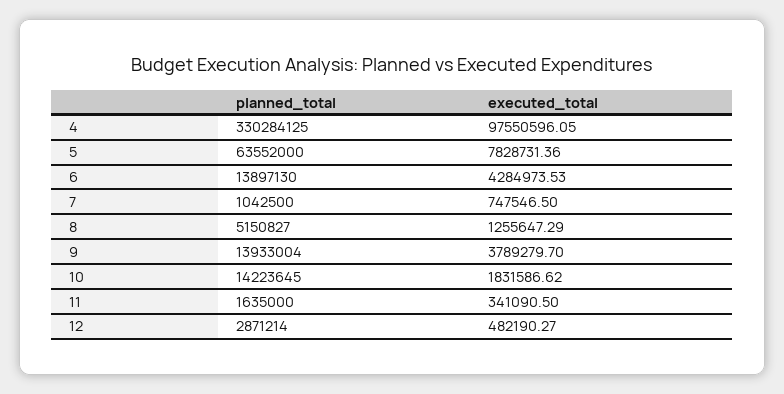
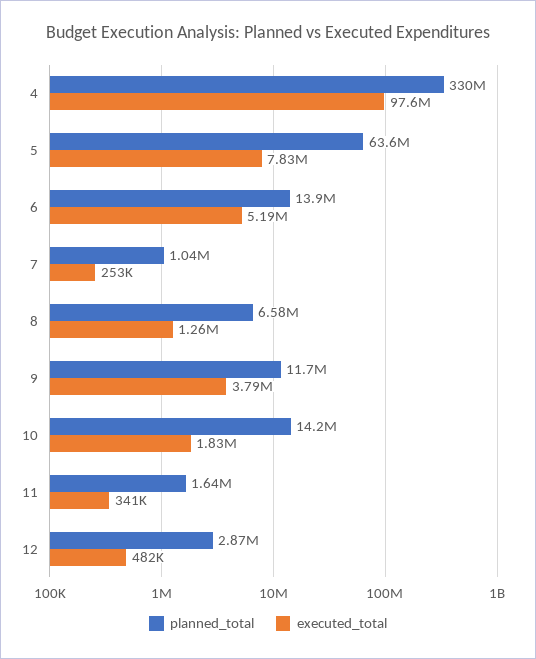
  {
    "planned_total": {
      "4": 330284125,
      "5": 63552000,
      "6": 13897130,
      "7": 1042500,
-     "8": 5150827,
+     "8": 6580000,
-     "9": 13933004,
+     "9": 11700000,
      "10": 14223645,
      "11": 1635000,
      "12": 2871214
    },
    "executed_total": {
      "4": 97550596.05,
      "5": 7828731.36,
-     "6": 4284973.53,
+     "6": 5190000,
-     "7": 747546.5,
+     "7": 253000,
      "8": 1255647.29,
      "9": 3789279.7,
      "10": 1831586.62,
      "11": 341090.5,
      "12": 482190.27
    }
  }

